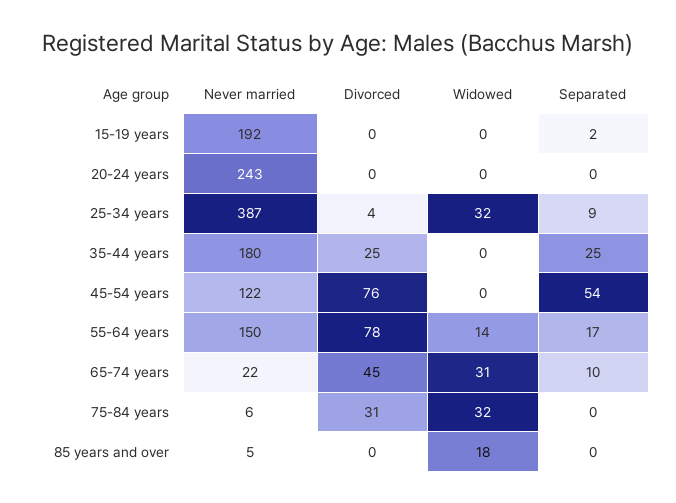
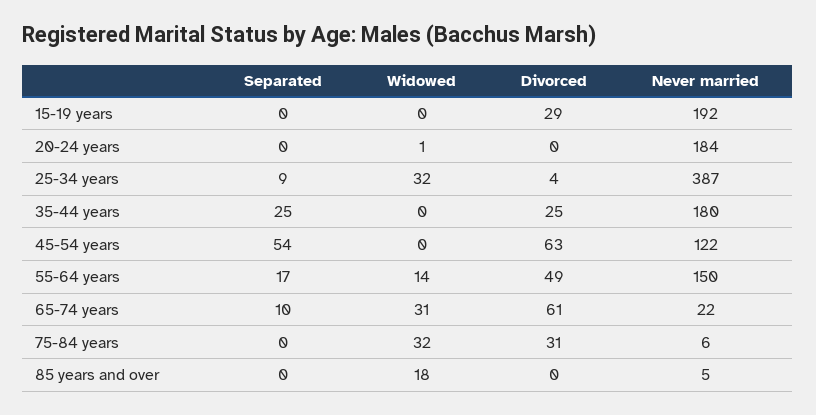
  {
    "Never married": {
      "15-19 years": 192,
-     "20-24 years": 243,
+     "20-24 years": 184,
      "25-34 years": 387,
      "35-44 years": 180,
      "45-54 years": 122,
      "55-64 years": 150,
      "65-74 years": 22,
      "75-84 years": 6,
      "85 years and over": 5
    },
    "Divorced": {
-     "15-19 years": 0,
+     "15-19 years": 29,
      "20-24 years": 0,
      "25-34 years": 4,
      "35-44 years": 25,
-     "45-54 years": 76,
+     "45-54 years": 63,
-     "55-64 years": 78,
+     "55-64 years": 49,
-     "65-74 years": 45,
+     "65-74 years": 61,
      "75-84 years": 31,
      "85 years and over": 0
    },
    "Widowed": {
      "15-19 years": 0,
-     "20-24 years": 0,
+     "20-24 years": 1,
      "25-34 years": 32,
      "35-44 years": 0,
      "45-54 years": 0,
      "55-64 years": 14,
      "65-74 years": 31,
      "75-84 years": 32,
      "85 years and over": 18
    },
    "Separated": {
-     "15-19 years": 2,
+     "15-19 years": 0,
      "20-24 years": 0,
      "25-34 years": 9,
      "35-44 years": 25,
      "45-54 years": 54,
      "55-64 years": 17,
      "65-74 years": 10,
      "75-84 years": 0,
      "85 years and over": 0
    }
  }

